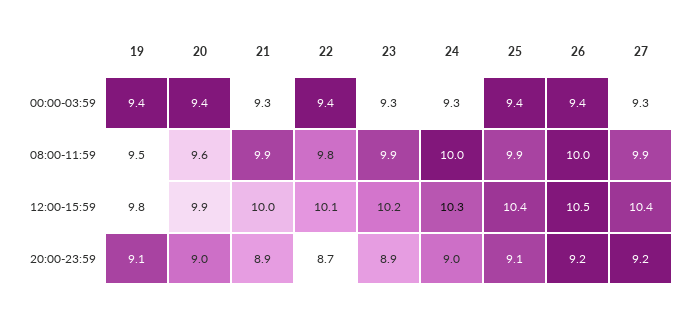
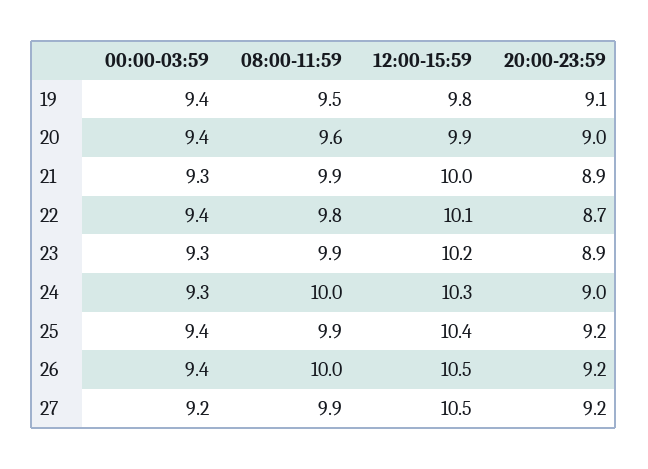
  {
    "19": {
      "00:00-03:59": 9.4,
      "08:00-11:59": 9.5,
      "12:00-15:59": 9.8,
      "20:00-23:59": 9.1
    },
    "20": {
      "00:00-03:59": 9.4,
      "08:00-11:59": 9.6,
      "12:00-15:59": 9.9,
      "20:00-23:59": 9
    },
    "21": {
      "00:00-03:59": 9.3,
      "08:00-11:59": 9.9,
      "12:00-15:59": 10,
      "20:00-23:59": 8.9
    },
    "22": {
      "00:00-03:59": 9.4,
      "08:00-11:59": 9.8,
      "12:00-15:59": 10.1,
      "20:00-23:59": 8.7
    },
    "23": {
      "00:00-03:59": 9.3,
      "08:00-11:59": 9.9,
      "12:00-15:59": 10.2,
      "20:00-23:59": 8.9
    },
    "24": {
      "00:00-03:59": 9.3,
      "08:00-11:59": 10,
      "12:00-15:59": 10.3,
      "20:00-23:59": 9
    },
    "25": {
      "00:00-03:59": 9.4,
      "08:00-11:59": 9.9,
      "12:00-15:59": 10.4,
-     "20:00-23:59": 9.1
+     "20:00-23:59": 9.2
    },
    "26": {
      "00:00-03:59": 9.4,
      "08:00-11:59": 10,
      "12:00-15:59": 10.5,
      "20:00-23:59": 9.2
    },
    "27": {
-     "00:00-03:59": 9.3,
+     "00:00-03:59": 9.2,
      "08:00-11:59": 9.9,
-     "12:00-15:59": 10.4,
+     "12:00-15:59": 10.5,
      "20:00-23:59": 9.2
    }
  }

